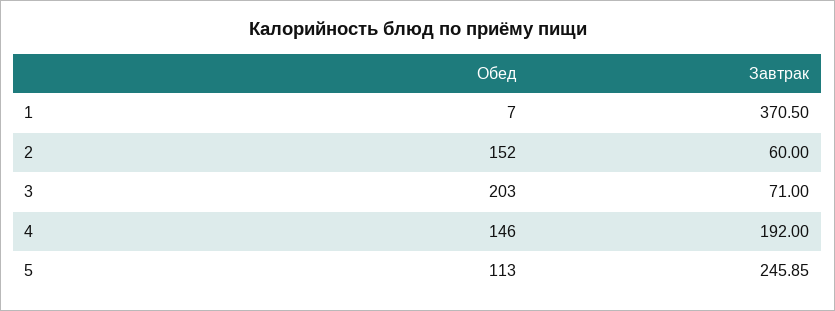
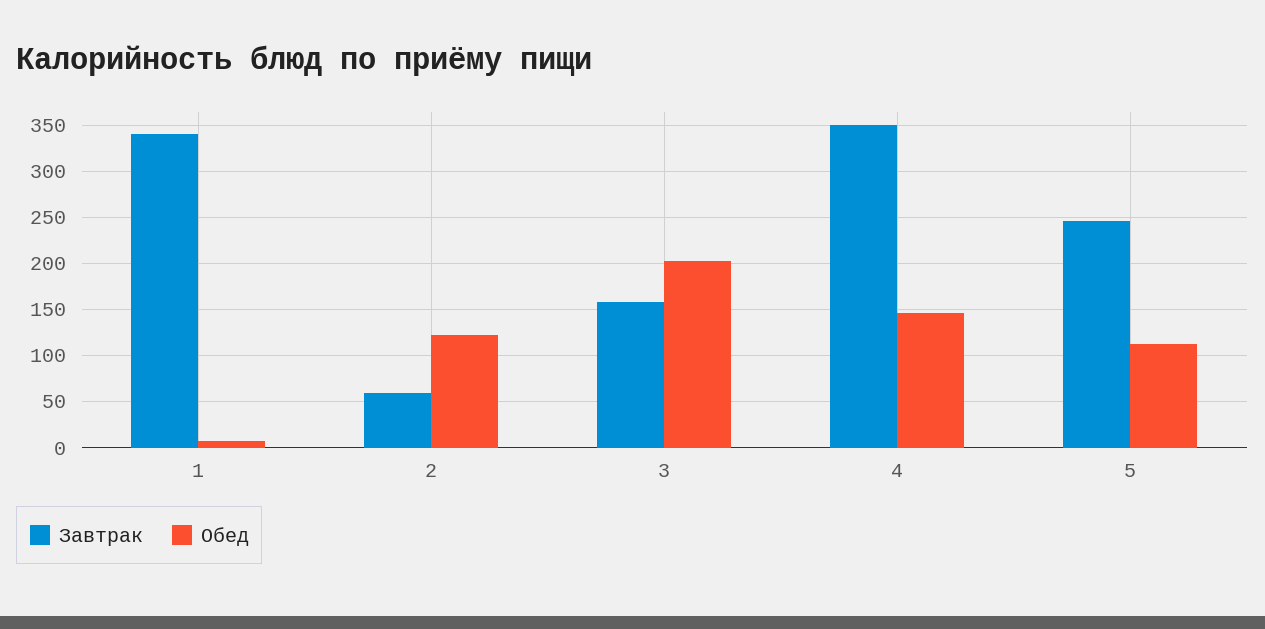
  {
    "Обед": {
      "1": 7,
-     "2": 152,
+     "2": 120,
      "3": 203,
      "4": 146,
      "5": 113
    },
    "Завтрак": {
-     "1": 370.5,
+     "1": 340,
      "2": 60,
-     "3": 71,
+     "3": 160,
-     "4": 192,
+     "4": 350,
      "5": 245.85
    }
  }

